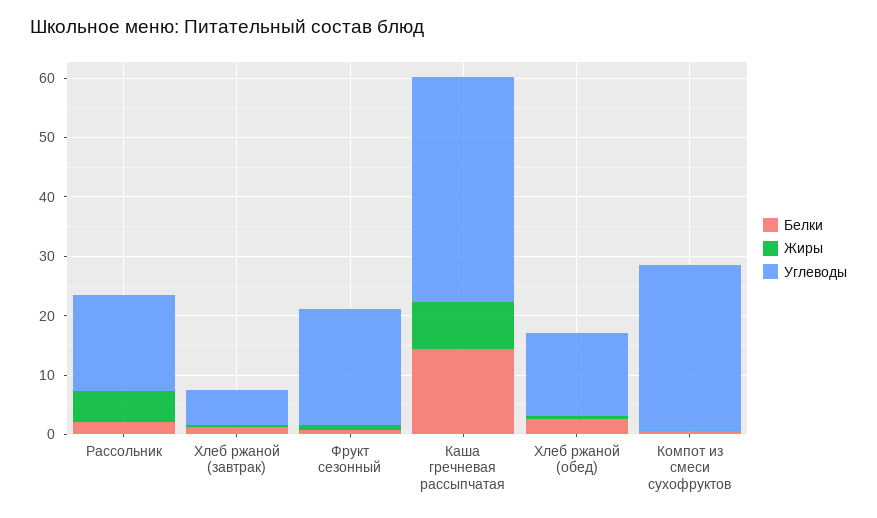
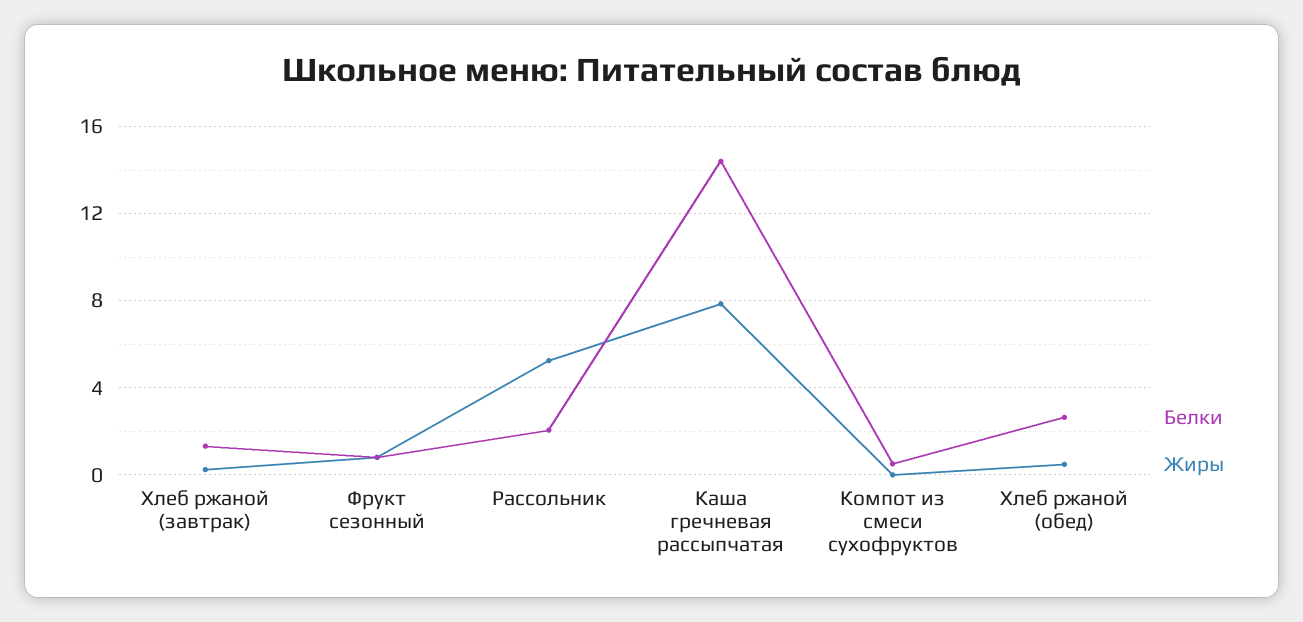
  {
    "Белки": {
      "Рассольник": 2,
      "Хлеб ржаной (завтрак)": 1.5,
      "Фрукт сезонный": 1,
      "Каша гречневая рассыпчатая": 14.5,
      "Хлеб ржаной (обед)": 2.5,
      "Компот из смеси сухофруктов": 0.5
    },
    "Жиры": {
      "Рассольник": 5.5,
      "Хлеб ржаной (завтрак)": 0,
      "Фрукт сезонный": 1,
      "Каша гречневая рассыпчатая": 8,
      "Хлеб ржаной (обед)": 0.5,
      "Компот из смеси сухофруктов": 0
-   },
+   }
-   "Углеводы": {
-     "Рассольник": 16,
-     "Хлеб ржаной (завтрак)": 6,
-     "Фрукт сезонный": 20,
-     "Каша гречневая рассыпчатая": 38,
-     "Хлеб ржаной (обед)": 14,
-     "Компот из смеси сухофруктов": 28
-   }
  }

